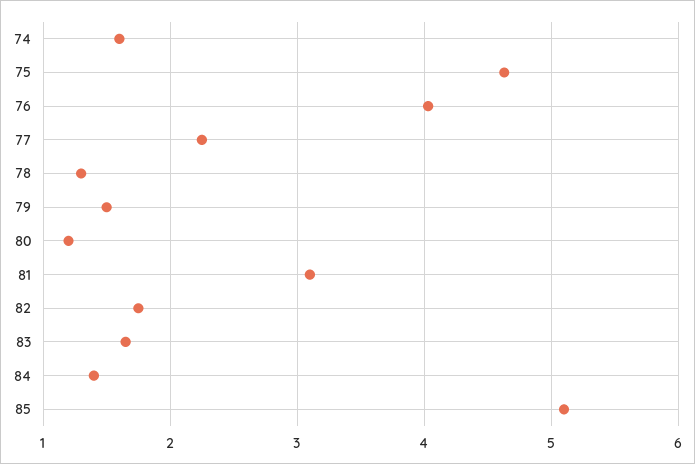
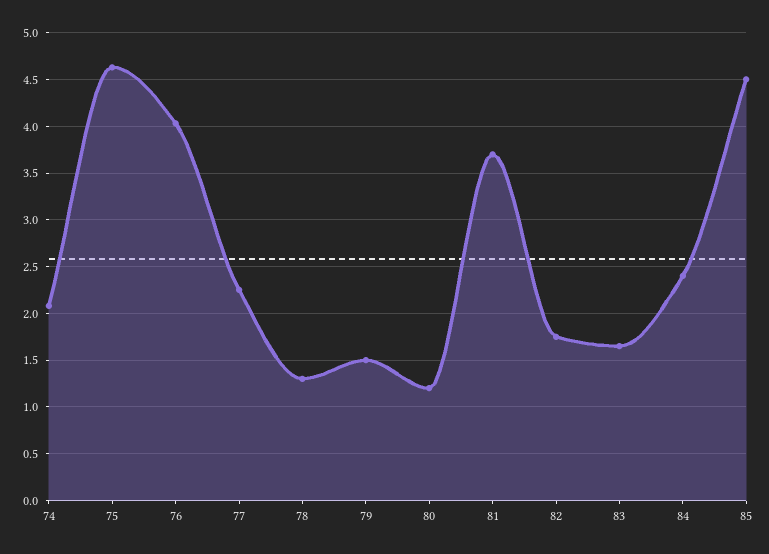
  {
-   "74": 1.6,
+   "74": 2.1,
    "75": 4.6,
    "76": 4,
    "77": 2.3,
    "78": 1.3,
    "79": 1.5,
    "80": 1.2,
-   "81": 3.1,
+   "81": 3.7,
    "82": 1.8,
    "83": 1.7,
-   "84": 1.4,
+   "84": 2.4,
-   "85": 5.1
+   "85": 4.5
  }

